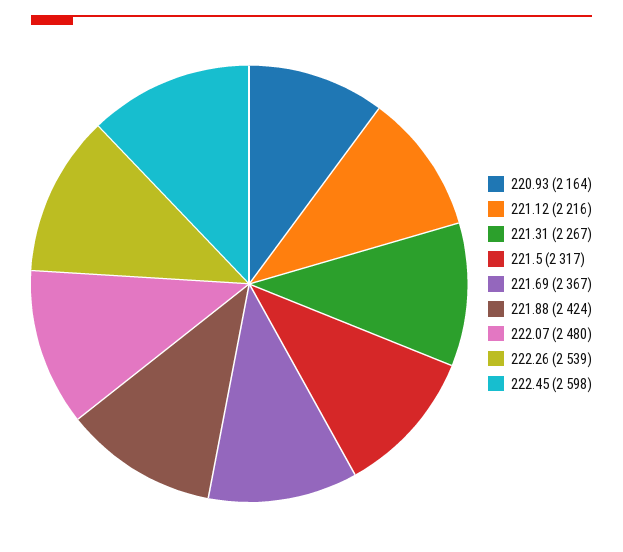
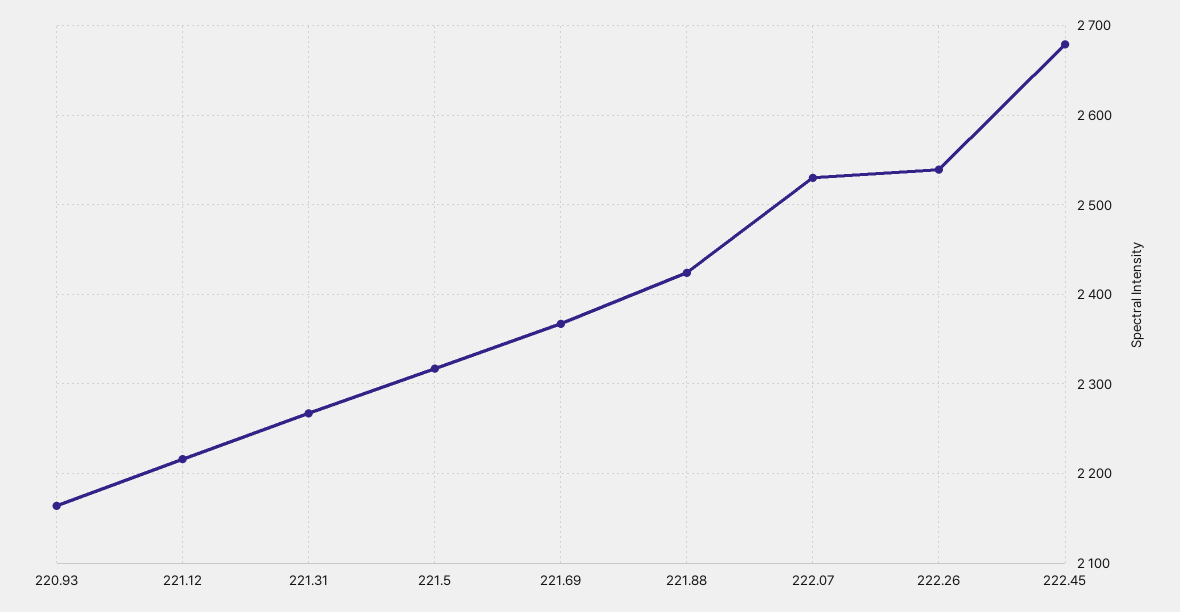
  {
    "220.93": 2164,
    "221.12": 2216,
    "221.31": 2267,
    "221.5": 2317,
    "221.69": 2367,
    "221.88": 2424,
-   "222.07": 2480,
+   "222.07": 2530,
    "222.26": 2539,
-   "222.45": 2598
+   "222.45": 2680
  }

